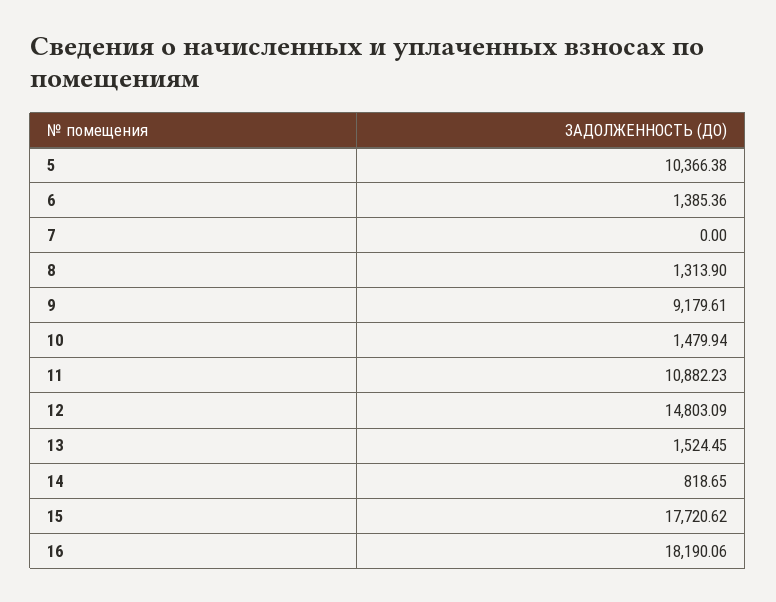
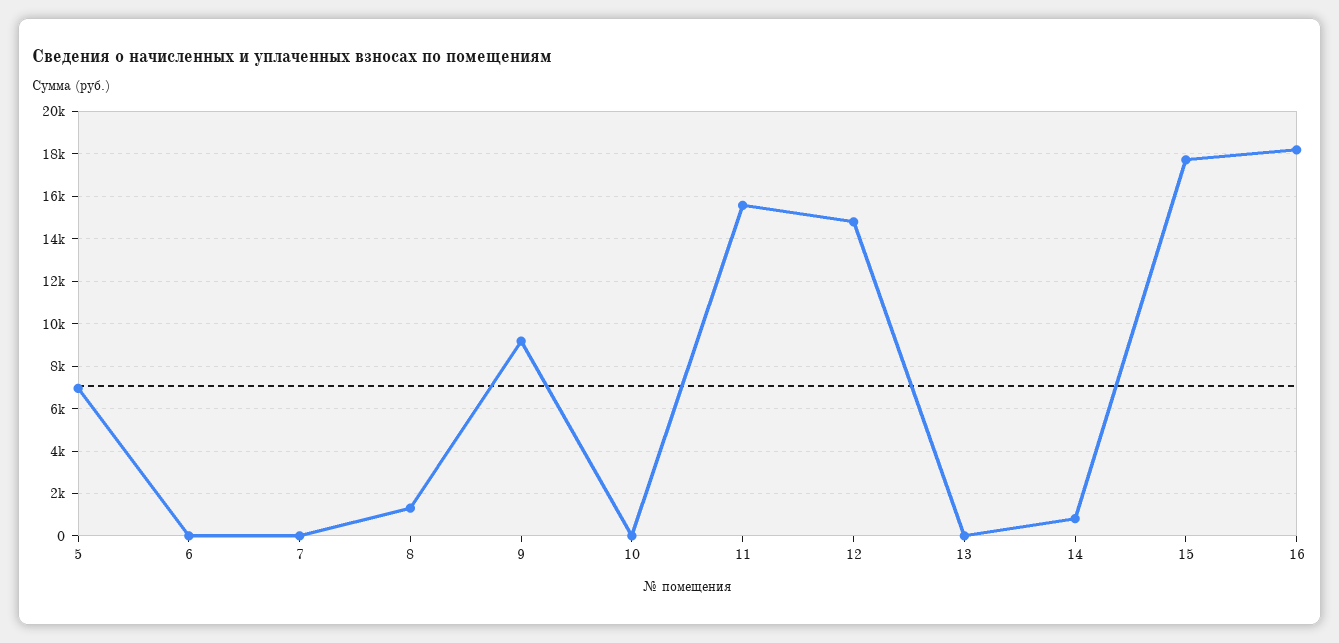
  {
-   "5": 10366.38,
+   "5": 7000,
-   "6": 1385.36,
+   "6": 0,
    "7": 0,
    "8": 1313.9,
    "9": 9179.61,
-   "10": 1479.94,
+   "10": 0,
-   "11": 10882.23,
+   "11": 15500,
    "12": 14803.09,
-   "13": 1524.45,
+   "13": 0,
    "14": 818.65,
    "15": 17720.62,
    "16": 18190.06
  }

